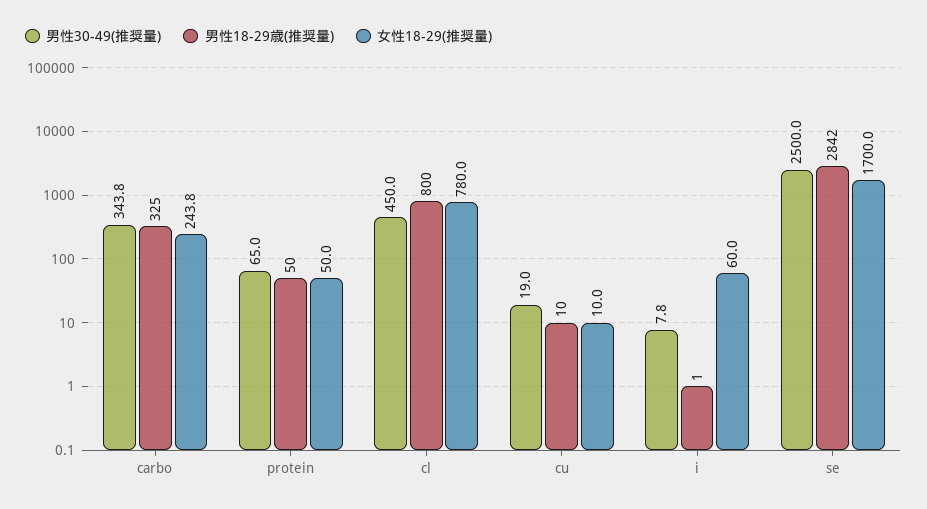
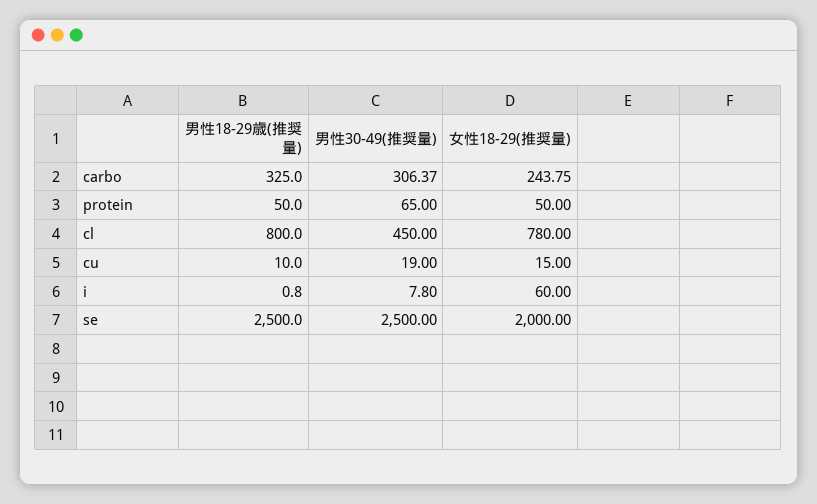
  {
    "男性30-49(推奨量)": {
-     "carbo": 343.8,
+     "carbo": 306.37,
      "protein": 65,
      "cl": 450,
      "cu": 19,
      "i": 7.8,
      "se": 2500
    },
    "男性18-29歳(推奨量)": {
      "carbo": 325,
      "protein": 50,
      "cl": 800,
      "cu": 10,
      "i": 0.8,
-     "se": 2842
+     "se": 2500
    },
    "女性18-29(推奨量)": {
      "carbo": 243.75,
      "protein": 50,
      "cl": 780,
-     "cu": 10,
+     "cu": 15,
      "i": 60,
-     "se": 1700
+     "se": 2000
    }
  }

